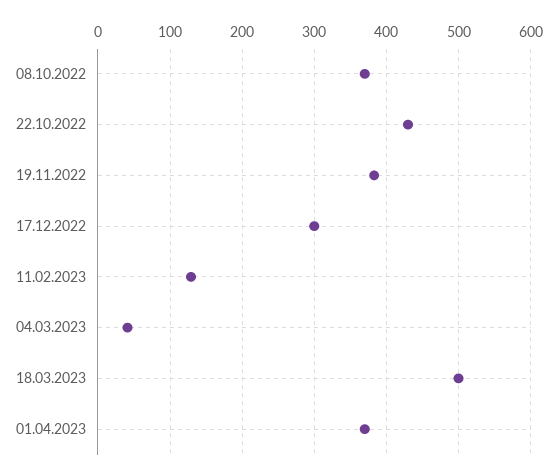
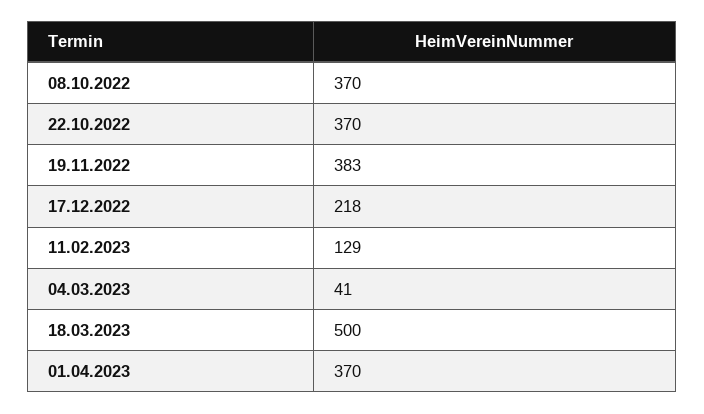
  {
    "08.10.2022": 370,
-   "22.10.2022": 430,
+   "22.10.2022": 370,
    "19.11.2022": 383,
-   "17.12.2022": 300,
+   "17.12.2022": 218,
    "11.02.2023": 129,
    "04.03.2023": 41,
    "18.03.2023": 500,
    "01.04.2023": 370
  }

